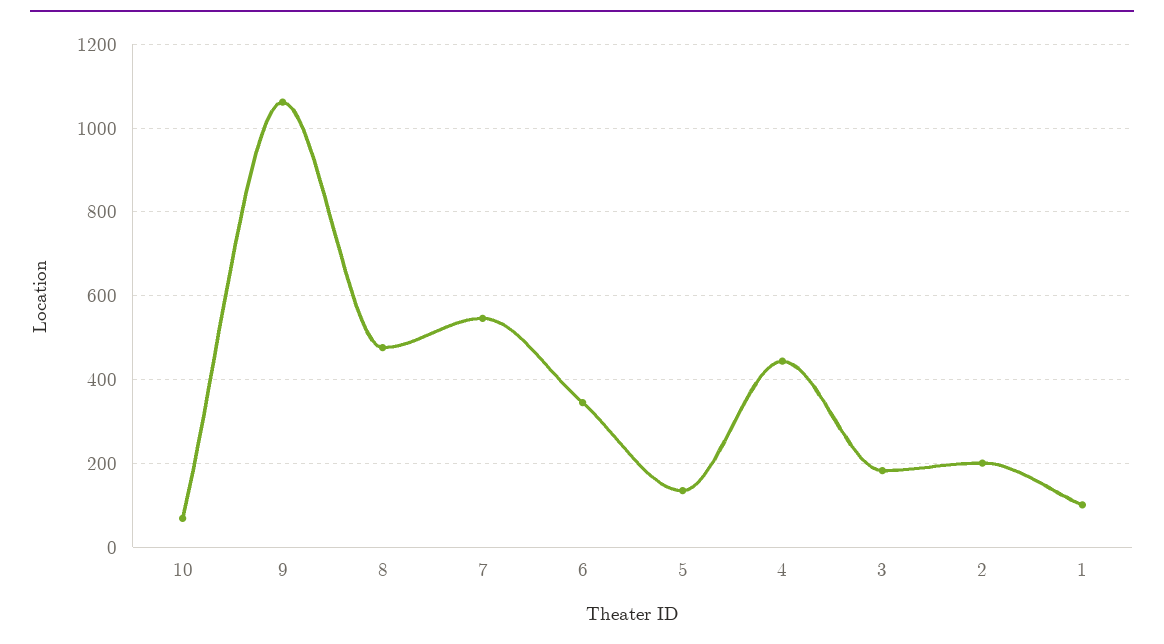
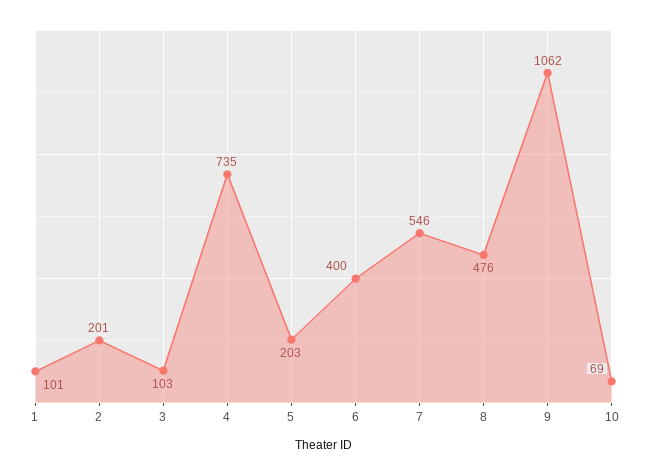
  {
    "10": 69,
    "9": 1062,
    "8": 476,
    "7": 546,
-   "6": 340,
+   "6": 400,
-   "5": 140,
+   "5": 203,
-   "4": 440,
+   "4": 735,
-   "3": 180,
+   "3": 103,
    "2": 201,
    "1": 101
  }

